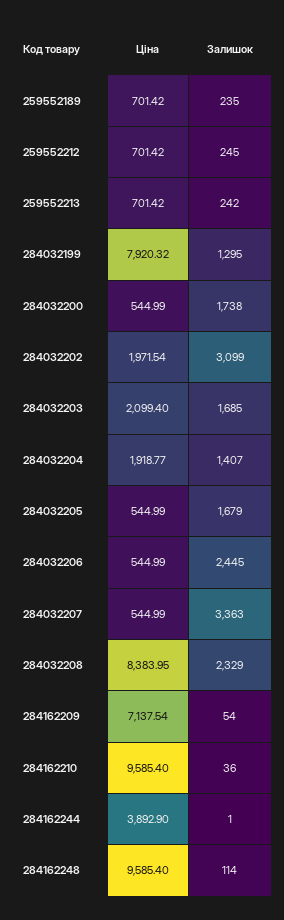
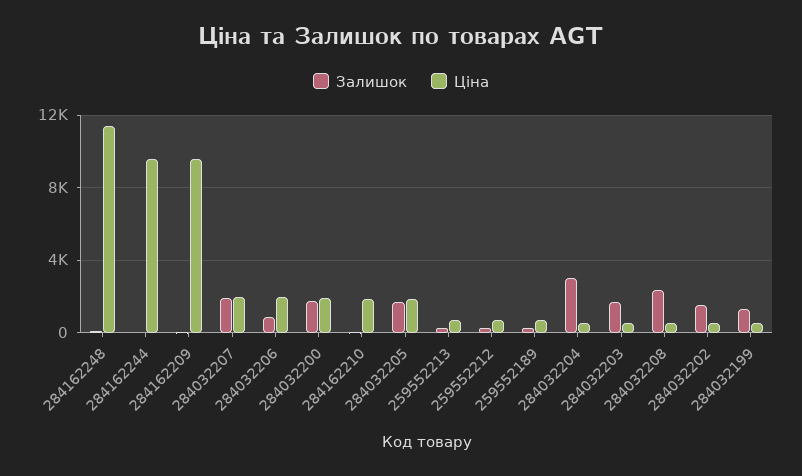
  {
    "Ціна": {
      "259552189": 701.42,
      "259552212": 701.42,
      "259552213": 701.42,
-     "284032199": 7920.32,
+     "284032199": 500,
-     "284032200": 544.99,
+     "284032200": 2000,
-     "284032202": 1971.54,
+     "284032202": 500,
-     "284032203": 2099.4,
+     "284032203": 500,
-     "284032204": 1918.77,
+     "284032204": 500,
-     "284032205": 544.99,
+     "284032205": 2000,
-     "284032206": 544.99,
+     "284032206": 2000,
-     "284032207": 544.99,
+     "284032207": 2000,
-     "284032208": 8383.95,
+     "284032208": 500,
-     "284162209": 7137.54,
+     "284162209": 9500,
-     "284162210": 9585.4,
+     "284162210": 2000,
-     "284162244": 3892.9,
+     "284162244": 9500,
-     "284162248": 9585.4
+     "284162248": 11500
    },
    "Залишок": {
      "259552189": 235,
      "259552212": 245,
      "259552213": 242,
      "284032199": 1295,
      "284032200": 1738,
-     "284032202": 3099,
+     "284032202": 1500,
      "284032203": 1685,
-     "284032204": 1407,
+     "284032204": 3000,
      "284032205": 1679,
-     "284032206": 2445,
+     "284032206": 1000,
-     "284032207": 3363,
+     "284032207": 2000,
      "284032208": 2329,
      "284162209": 54,
      "284162210": 36,
      "284162244": 1,
      "284162248": 114
    }
  }

